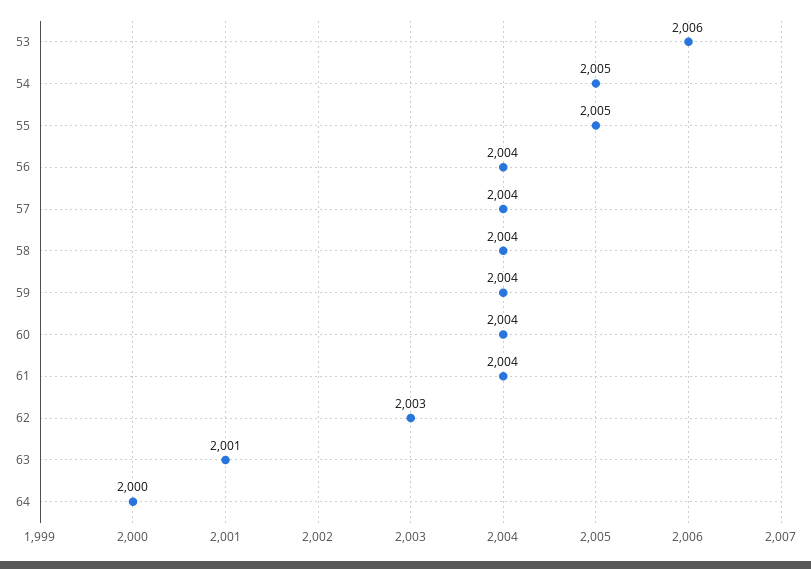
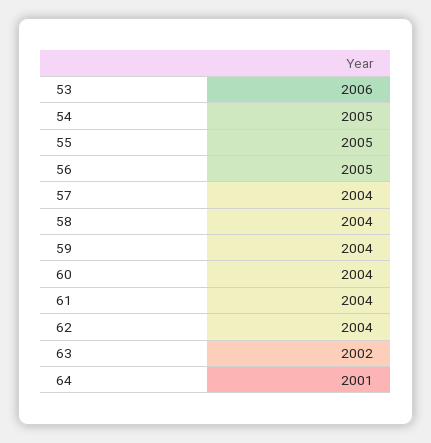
  {
    "53": 2006,
    "54": 2005,
    "55": 2005,
-   "56": 2004,
+   "56": 2005,
    "57": 2004,
    "58": 2004,
    "59": 2004,
    "60": 2004,
    "61": 2004,
-   "62": 2003,
+   "62": 2004,
-   "63": 2001,
+   "63": 2002,
-   "64": 2000
+   "64": 2001
  }

